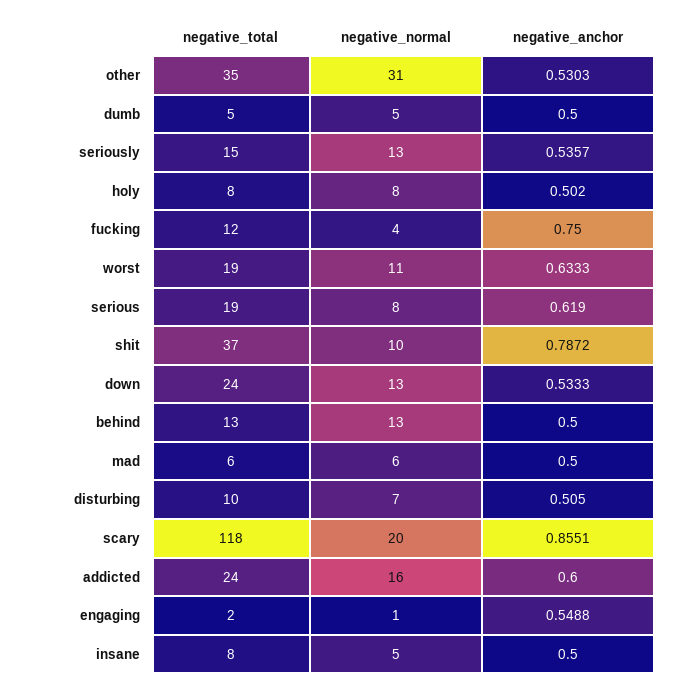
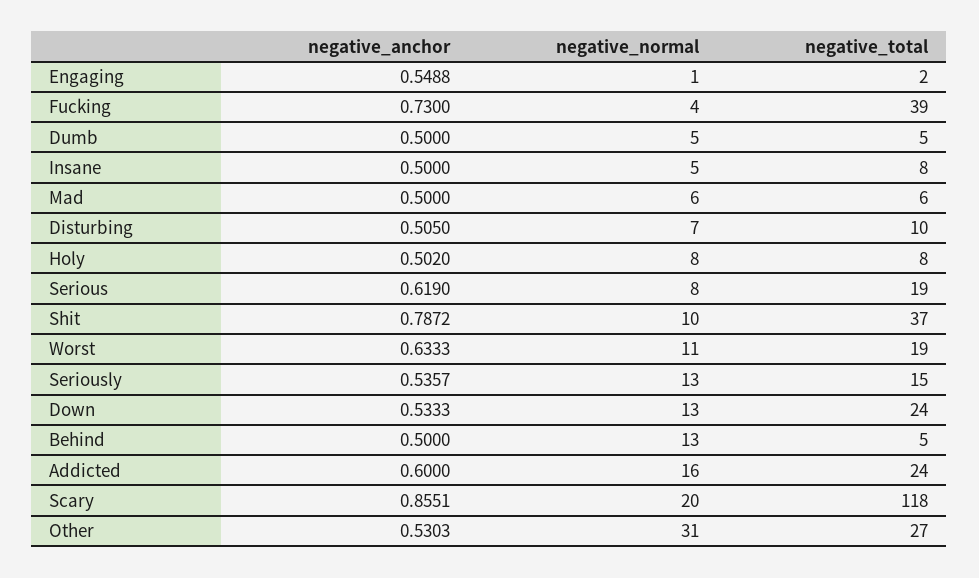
  {
    "negative_total": {
-     "other": 35,
+     "other": 27,
      "dumb": 5,
      "seriously": 15,
      "holy": 8,
-     "fucking": 12,
+     "fucking": 39,
      "worst": 19,
      "serious": 19,
      "shit": 37,
      "down": 24,
-     "behind": 13,
+     "behind": 5,
      "mad": 6,
      "disturbing": 10,
      "scary": 118,
      "addicted": 24,
      "engaging": 2,
      "insane": 8
    },
    "negative_normal": {
      "other": 31,
      "dumb": 5,
      "seriously": 13,
      "holy": 8,
      "fucking": 4,
      "worst": 11,
      "serious": 8,
      "shit": 10,
      "down": 13,
      "behind": 13,
      "mad": 6,
      "disturbing": 7,
      "scary": 20,
      "addicted": 16,
      "engaging": 1,
      "insane": 5
    },
    "negative_anchor": {
      "other": 0.5303,
      "dumb": 0.5,
      "seriously": 0.5357,
      "holy": 0.502,
-     "fucking": 0.75,
+     "fucking": 0.73,
      "worst": 0.6333,
      "serious": 0.619,
      "shit": 0.7872,
      "down": 0.5333,
      "behind": 0.5,
      "mad": 0.5,
      "disturbing": 0.505,
      "scary": 0.8551,
      "addicted": 0.6,
      "engaging": 0.5488,
      "insane": 0.5
    }
  }

